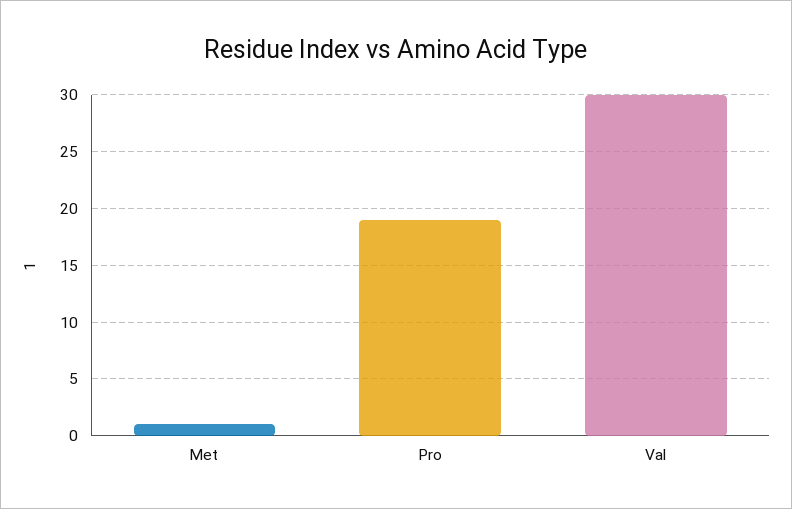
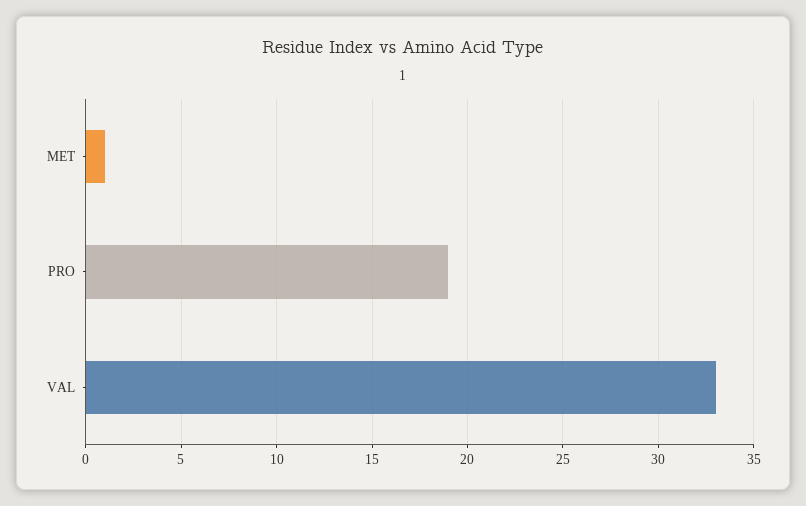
  {
    "Met": 1,
    "Pro": 19,
-   "Val": 30
+   "Val": 33
  }

